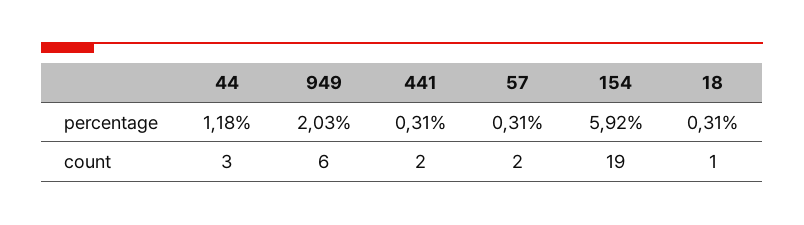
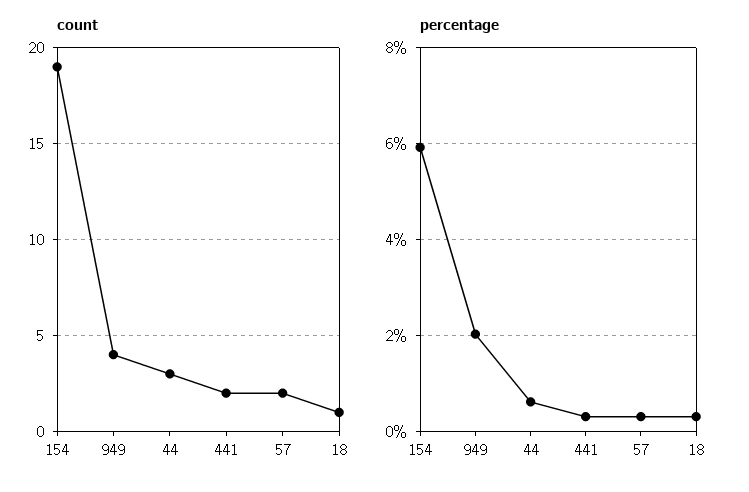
  {
    "percentage": {
-     "44": 1.18,
+     "44": 0.6,
      "949": 2.03,
      "441": 0.31,
      "57": 0.31,
      "154": 5.92,
      "18": 0.31
    },
    "count": {
      "44": 3,
-     "949": 6,
+     "949": 4,
      "441": 2,
      "57": 2,
      "154": 19,
      "18": 1
    }
  }

